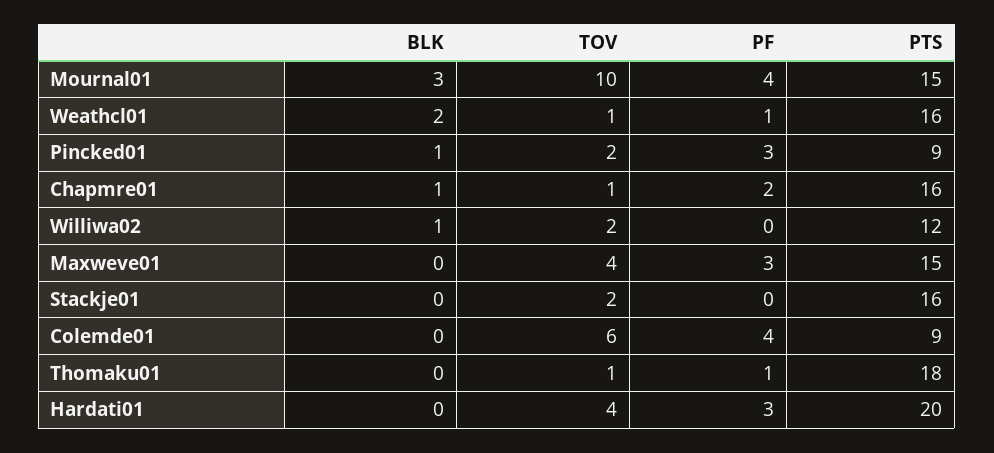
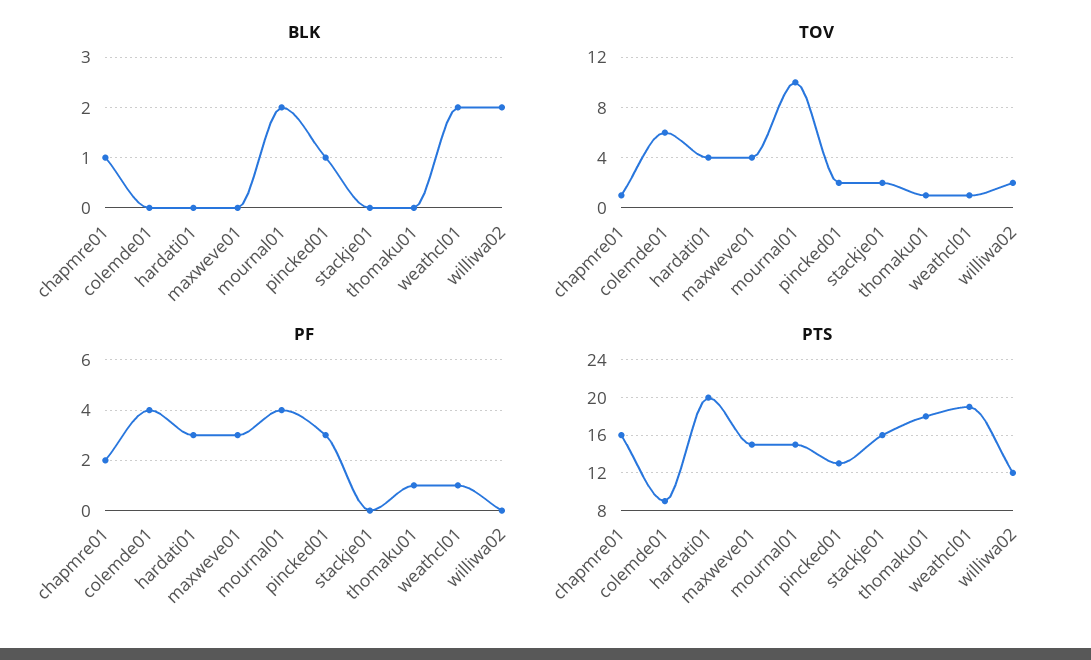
  {
    "BLK": {
-     "Mournal01": 3,
+     "Mournal01": 2,
      "Weathcl01": 2,
      "Pincked01": 1,
      "Chapmre01": 1,
-     "Williwa02": 1,
+     "Williwa02": 2,
      "Maxweve01": 0,
      "Stackje01": 0,
      "Colemde01": 0,
      "Thomaku01": 0,
      "Hardati01": 0
    },
    "TOV": {
      "Mournal01": 10,
      "Weathcl01": 1,
      "Pincked01": 2,
      "Chapmre01": 1,
      "Williwa02": 2,
      "Maxweve01": 4,
      "Stackje01": 2,
      "Colemde01": 6,
      "Thomaku01": 1,
      "Hardati01": 4
    },
    "PF": {
      "Mournal01": 4,
      "Weathcl01": 1,
      "Pincked01": 3,
      "Chapmre01": 2,
      "Williwa02": 0,
      "Maxweve01": 3,
      "Stackje01": 0,
      "Colemde01": 4,
      "Thomaku01": 1,
      "Hardati01": 3
    },
    "PTS": {
      "Mournal01": 15,
-     "Weathcl01": 16,
+     "Weathcl01": 19,
-     "Pincked01": 9,
+     "Pincked01": 13,
      "Chapmre01": 16,
      "Williwa02": 12,
      "Maxweve01": 15,
      "Stackje01": 16,
      "Colemde01": 9,
      "Thomaku01": 18,
      "Hardati01": 20
    }
  }

